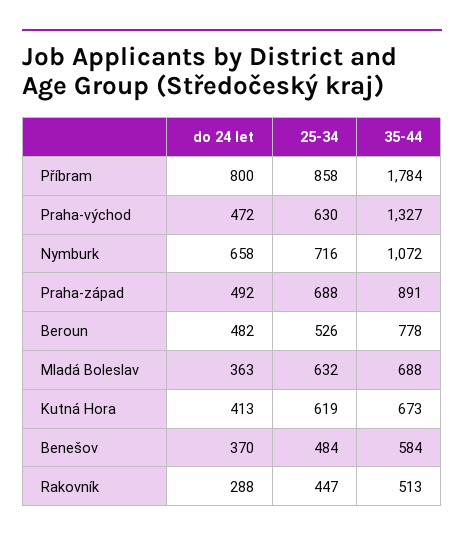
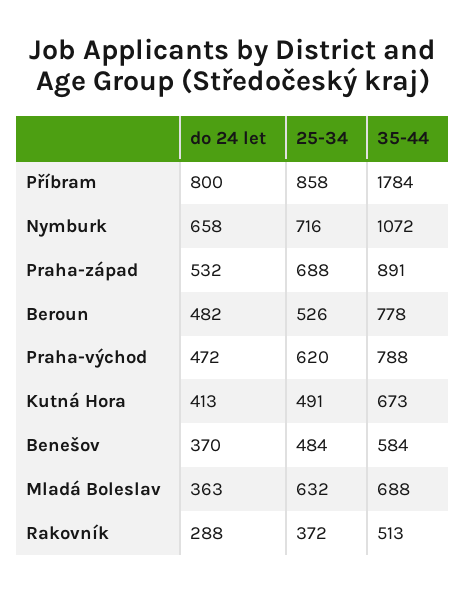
  {
    "do 24 let": {
      "Příbram": 800,
      "Praha-východ": 472,
      "Nymburk": 658,
-     "Praha-západ": 492,
+     "Praha-západ": 532,
      "Beroun": 482,
      "Mladá Boleslav": 363,
      "Kutná Hora": 413,
      "Benešov": 370,
      "Rakovník": 288
    },
    "25-34": {
      "Příbram": 858,
-     "Praha-východ": 630,
+     "Praha-východ": 620,
      "Nymburk": 716,
      "Praha-západ": 688,
      "Beroun": 526,
      "Mladá Boleslav": 632,
-     "Kutná Hora": 619,
+     "Kutná Hora": 491,
      "Benešov": 484,
-     "Rakovník": 447
+     "Rakovník": 372
    },
    "35-44": {
      "Příbram": 1784,
-     "Praha-východ": 1327,
+     "Praha-východ": 788,
      "Nymburk": 1072,
      "Praha-západ": 891,
      "Beroun": 778,
      "Mladá Boleslav": 688,
      "Kutná Hora": 673,
      "Benešov": 584,
      "Rakovník": 513
    }
  }

